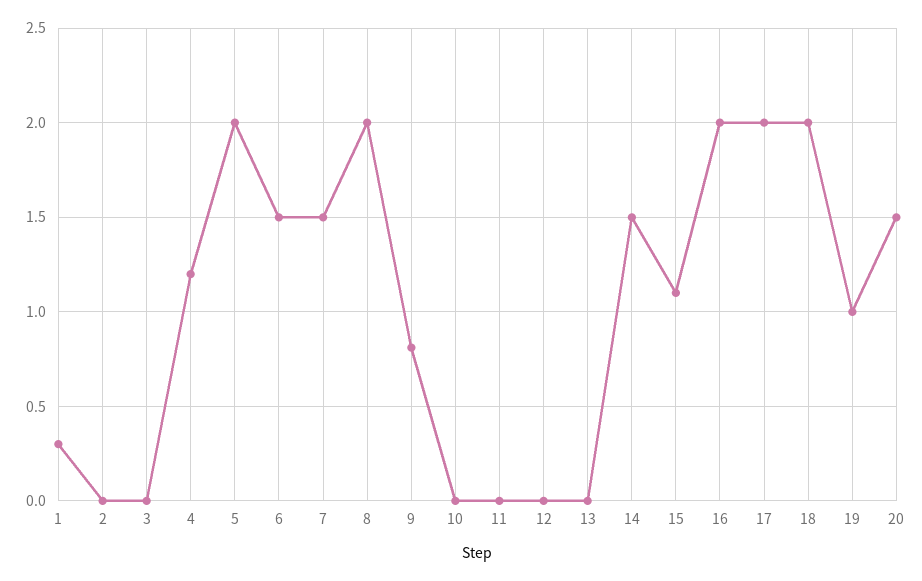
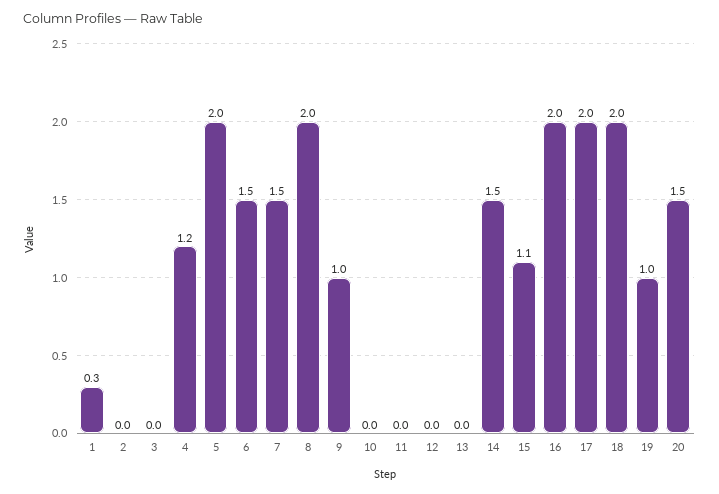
  {
    "1": 0.3,
    "2": 0,
    "3": 0,
    "4": 1.2,
    "5": 2,
    "6": 1.5,
    "7": 1.5,
    "8": 2,
-   "9": 0.8,
+   "9": 1,
    "10": 0,
    "11": 0,
    "12": 0,
    "13": 0,
    "14": 1.5,
    "15": 1.1,
    "16": 2,
    "17": 2,
    "18": 2,
    "19": 1,
    "20": 1.5
  }

